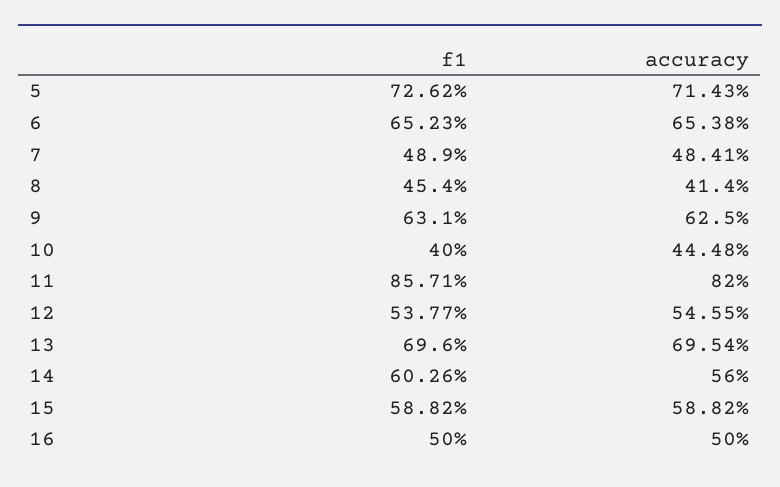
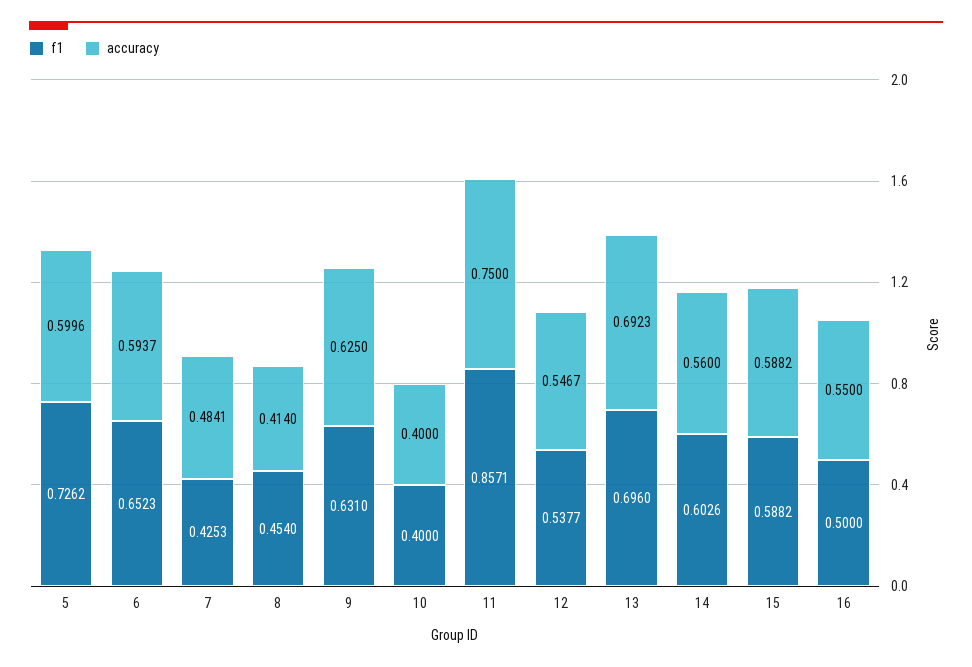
  {
    "f1": {
      "5": 0.7262,
      "6": 0.6523,
-     "7": 0.489,
+     "7": 0.4253,
      "8": 0.454,
      "9": 0.631,
      "10": 0.4,
      "11": 0.8571,
      "12": 0.5377,
      "13": 0.696,
      "14": 0.6026,
      "15": 0.5882,
      "16": 0.5
    },
    "accuracy": {
-     "5": 0.7143,
+     "5": 0.5996,
-     "6": 0.6538,
+     "6": 0.5937,
      "7": 0.4841,
      "8": 0.414,
      "9": 0.625,
-     "10": 0.4448,
+     "10": 0.4,
-     "11": 0.82,
+     "11": 0.75,
-     "12": 0.5455,
+     "12": 0.5467,
-     "13": 0.6954,
+     "13": 0.6923,
      "14": 0.56,
      "15": 0.5882,
-     "16": 0.5
+     "16": 0.55
    }
  }

